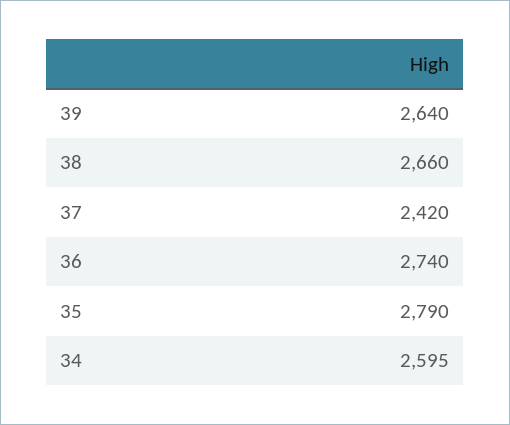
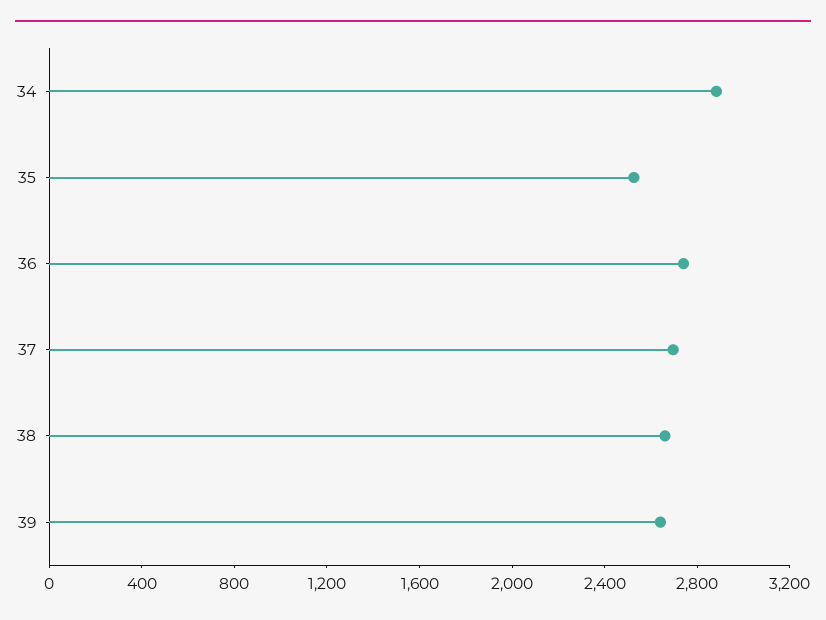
  {
    "39": 2640,
    "38": 2660,
-   "37": 2420,
+   "37": 2700,
    "36": 2740,
-   "35": 2790,
+   "35": 2500,
-   "34": 2595
+   "34": 2900
  }

